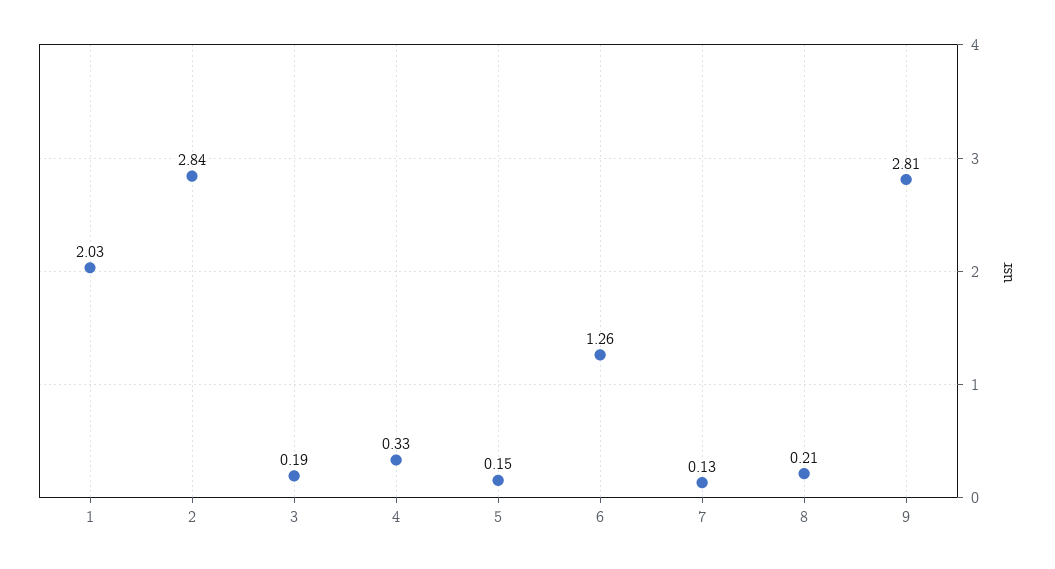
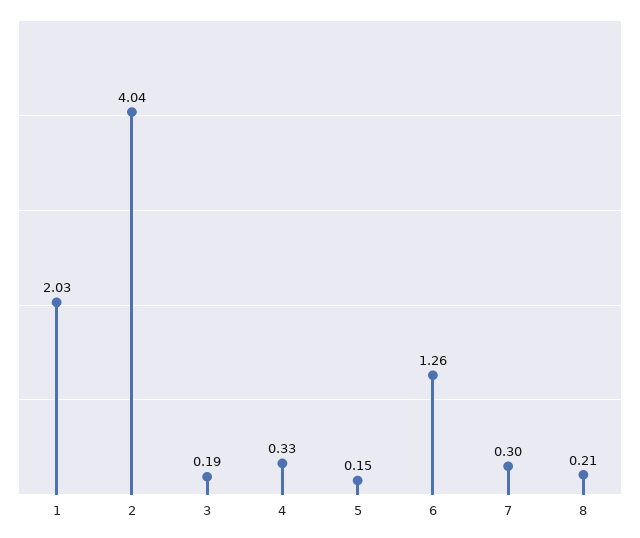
  {
    "1": 2.03,
-   "2": 2.84,
+   "2": 4.04,
    "3": 0.19,
    "4": 0.33,
    "5": 0.15,
    "6": 1.26,
-   "7": 0.13,
+   "7": 0.3,
-   "8": 0.21,
+   "8": 0.21
-   "9": 2.81
  }

